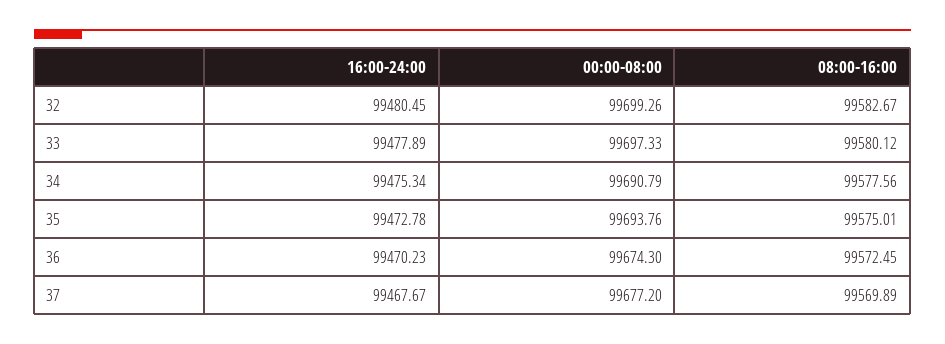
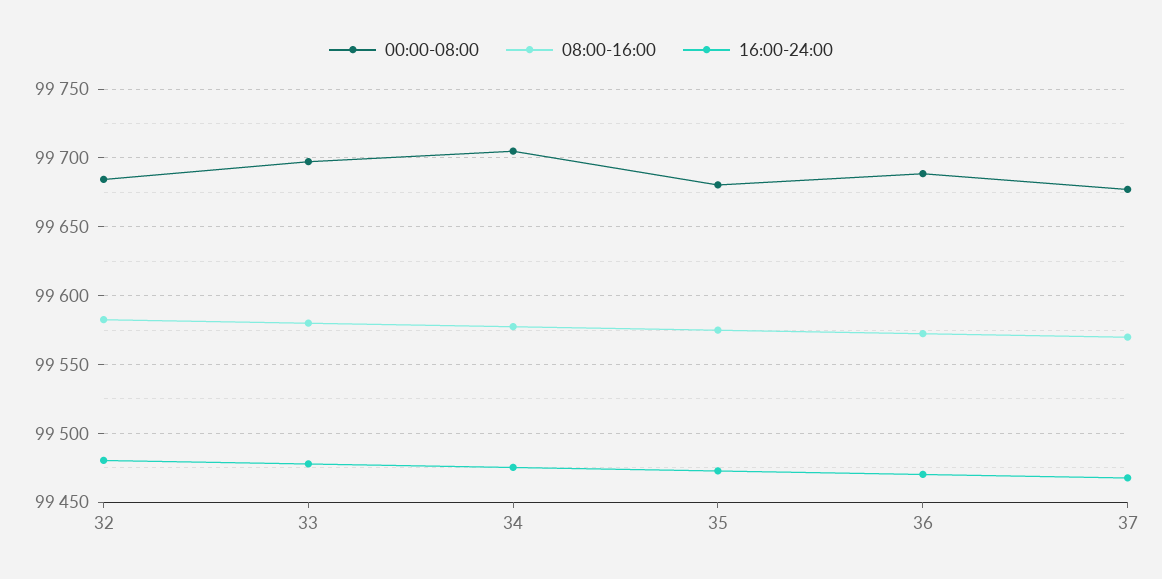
  {
    "16:00-24:00": {
      "32": 99480.45,
      "33": 99477.89,
      "34": 99475.34,
      "35": 99472.78,
      "36": 99470.23,
      "37": 99467.67
    },
    "00:00-08:00": {
-     "32": 99699.26,
+     "32": 99685,
      "33": 99697.33,
-     "34": 99690.79,
+     "34": 99705,
-     "35": 99693.76,
+     "35": 99680,
-     "36": 99674.3,
+     "36": 99690,
      "37": 99677.2
    },
    "08:00-16:00": {
      "32": 99582.67,
      "33": 99580.12,
      "34": 99577.56,
      "35": 99575.01,
      "36": 99572.45,
      "37": 99569.89
    }
  }

